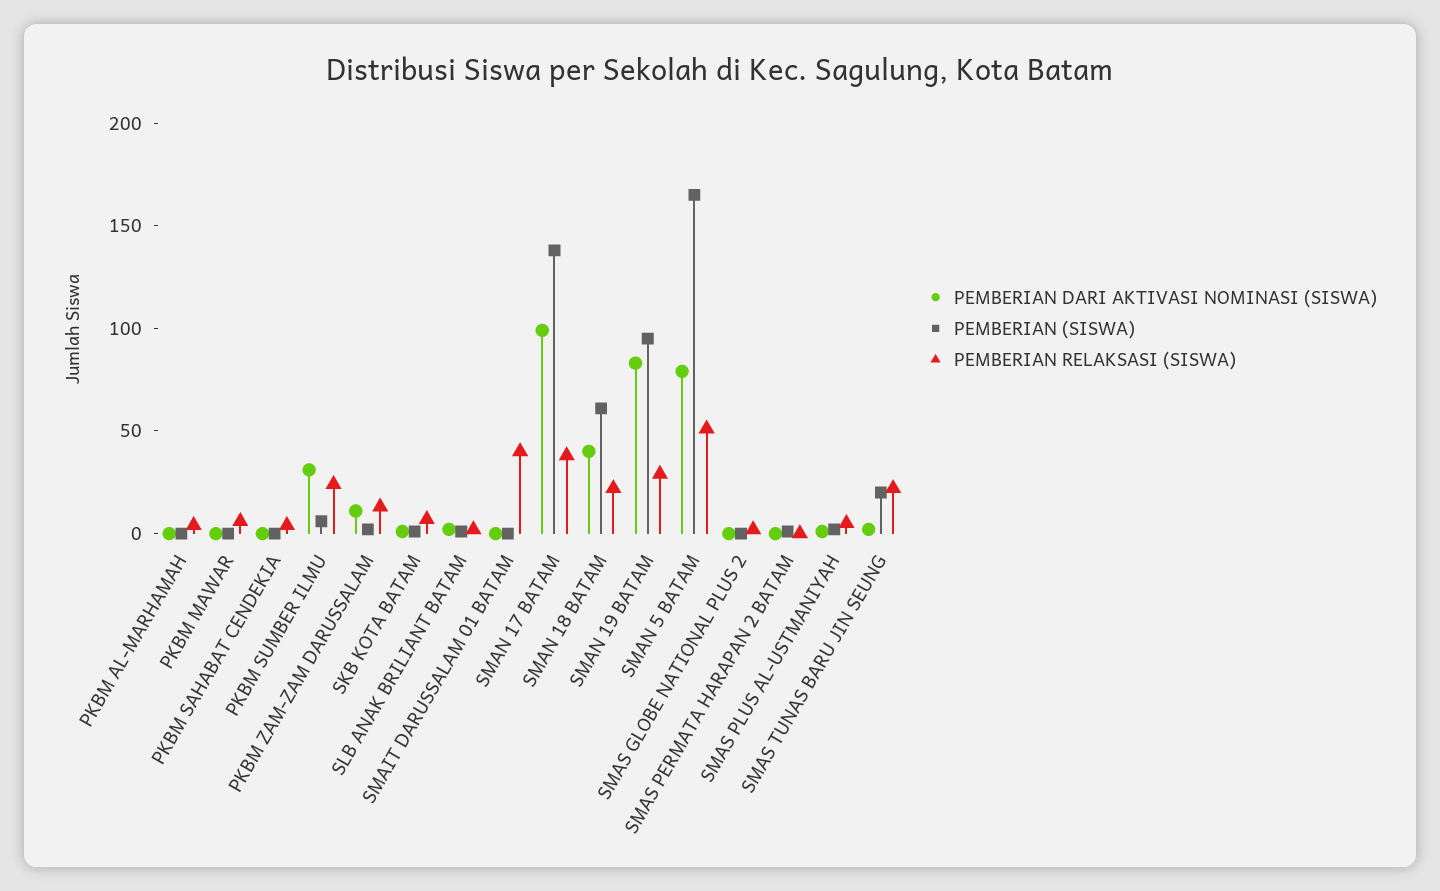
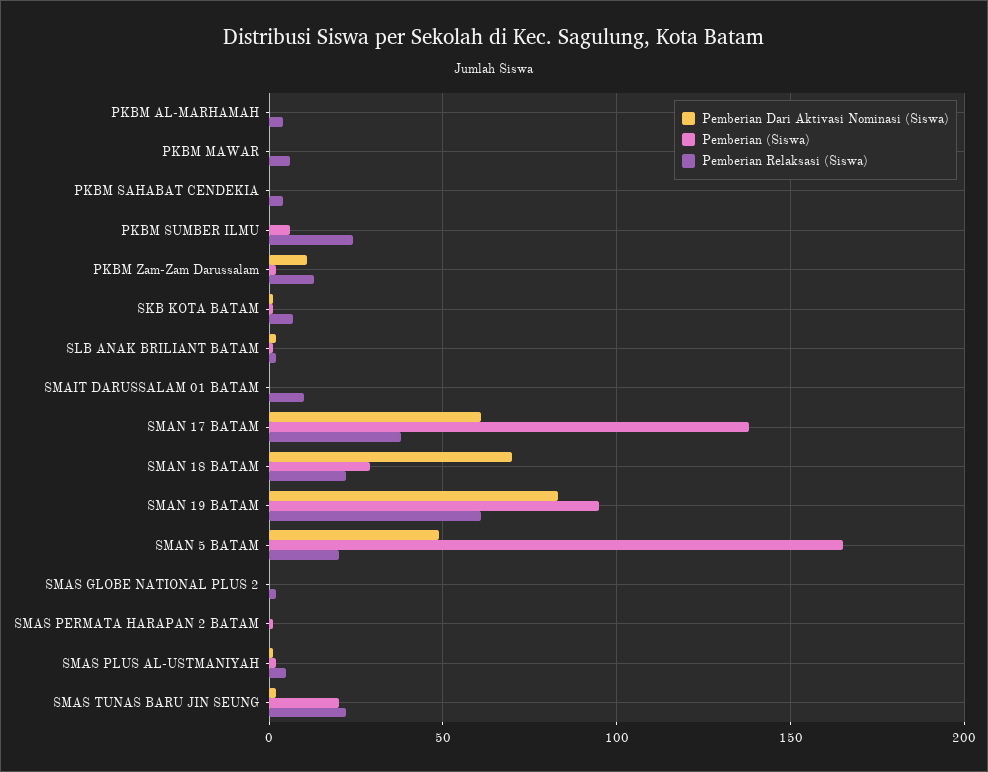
  {
    "PEMBERIAN DARI AKTIVASI NOMINASI (SISWA)": {
      "PKBM AL-MARHAMAH": 0,
      "PKBM MAWAR": 0,
      "PKBM SAHABAT CENDEKIA": 0,
-     "PKBM SUMBER ILMU": 30,
+     "PKBM SUMBER ILMU": 0,
      "PKBM ZAM-ZAM DARUSSALAM": 10,
      "SKB KOTA BATAM": 0,
      "SLB ANAK BRILIANT BATAM": 0,
      "SMAIT DARUSSALAM 01 BATAM": 0,
-     "SMAN 17 BATAM": 100,
+     "SMAN 17 BATAM": 60,
-     "SMAN 18 BATAM": 40,
+     "SMAN 18 BATAM": 70,
      "SMAN 19 BATAM": 85,
-     "SMAN 5 BATAM": 80,
+     "SMAN 5 BATAM": 50,
      "SMAS GLOBE NATIONAL PLUS 2": 0,
      "SMAS PERMATA HARAPAN 2 BATAM": 0,
      "SMAS PLUS AL-USTMANIYAH": 0,
      "SMAS TUNAS BARU JIN SEUNG": 0
    },
    "PEMBERIAN (SISWA)": {
      "PKBM AL-MARHAMAH": 0,
      "PKBM MAWAR": 0,
      "PKBM SAHABAT CENDEKIA": 0,
      "PKBM SUMBER ILMU": 5,
      "PKBM ZAM-ZAM DARUSSALAM": 0,
      "SKB KOTA BATAM": 0,
      "SLB ANAK BRILIANT BATAM": 0,
      "SMAIT DARUSSALAM 01 BATAM": 0,
      "SMAN 17 BATAM": 140,
-     "SMAN 18 BATAM": 60,
+     "SMAN 18 BATAM": 30,
      "SMAN 19 BATAM": 95,
      "SMAN 5 BATAM": 165,
      "SMAS GLOBE NATIONAL PLUS 2": 0,
      "SMAS PERMATA HARAPAN 2 BATAM": 0,
      "SMAS PLUS AL-USTMANIYAH": 0,
      "SMAS TUNAS BARU JIN SEUNG": 20
    },
    "PEMBERIAN RELAKSASI (SISWA)": {
      "PKBM AL-MARHAMAH": 5,
      "PKBM MAWAR": 5,
      "PKBM SAHABAT CENDEKIA": 5,
      "PKBM SUMBER ILMU": 25,
      "PKBM ZAM-ZAM DARUSSALAM": 15,
      "SKB KOTA BATAM": 5,
      "SLB ANAK BRILIANT BATAM": 0,
-     "SMAIT DARUSSALAM 01 BATAM": 40,
+     "SMAIT DARUSSALAM 01 BATAM": 10,
      "SMAN 17 BATAM": 40,
      "SMAN 18 BATAM": 20,
-     "SMAN 19 BATAM": 30,
+     "SMAN 19 BATAM": 60,
-     "SMAN 5 BATAM": 50,
+     "SMAN 5 BATAM": 20,
      "SMAS GLOBE NATIONAL PLUS 2": 0,
      "SMAS PERMATA HARAPAN 2 BATAM": 0,
      "SMAS PLUS AL-USTMANIYAH": 5,
      "SMAS TUNAS BARU JIN SEUNG": 20
    }
  }

